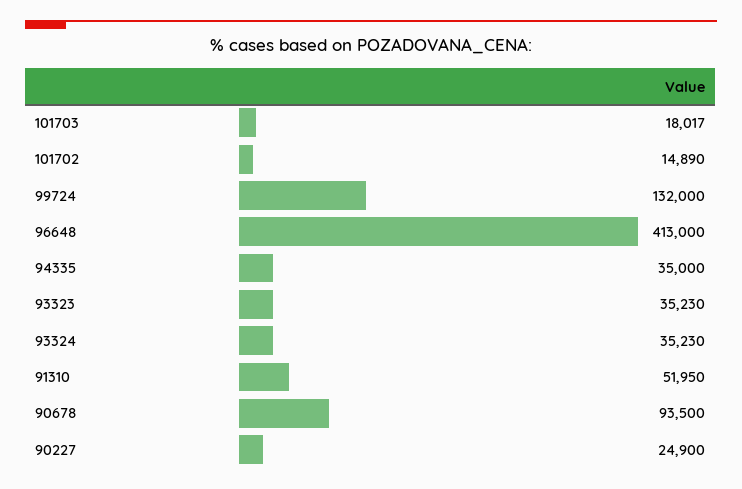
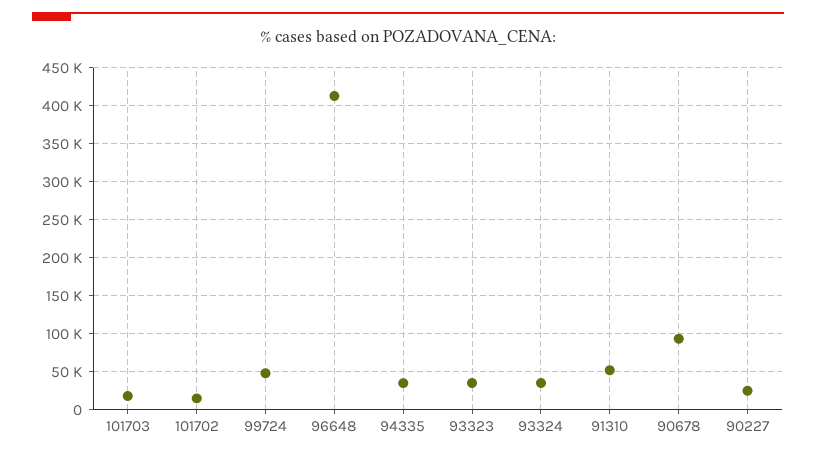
  {
    "101703": 18017,
    "101702": 14890,
-   "99724": 132000,
+   "99724": 50000,
    "96648": 413000,
    "94335": 35000,
    "93323": 35230,
    "93324": 35230,
    "91310": 51950,
    "90678": 93500,
    "90227": 24900
  }

